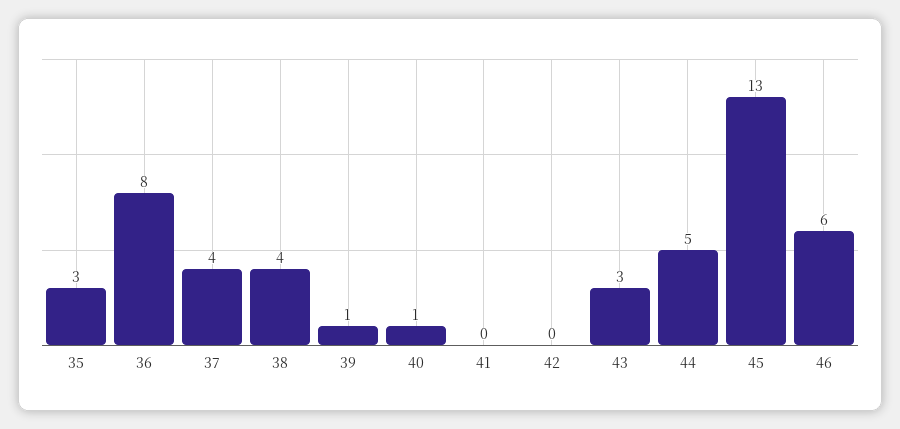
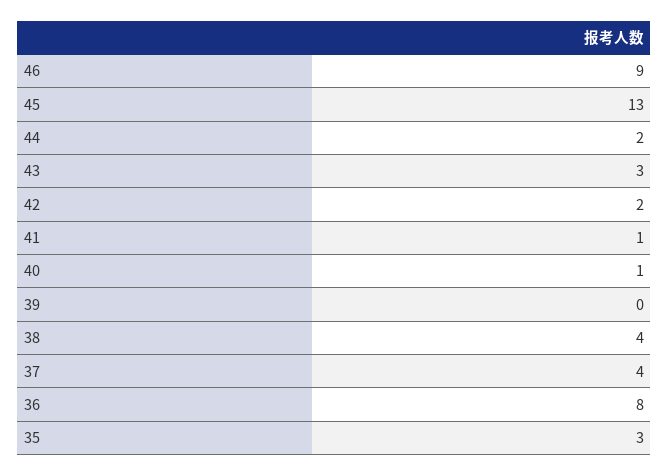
  {
    "35": 3,
    "36": 8,
    "37": 4,
    "38": 4,
-   "39": 1,
+   "39": 0,
    "40": 1,
-   "41": 0,
+   "41": 1,
-   "42": 0,
+   "42": 2,
    "43": 3,
-   "44": 5,
+   "44": 2,
    "45": 13,
-   "46": 6
+   "46": 9
  }

